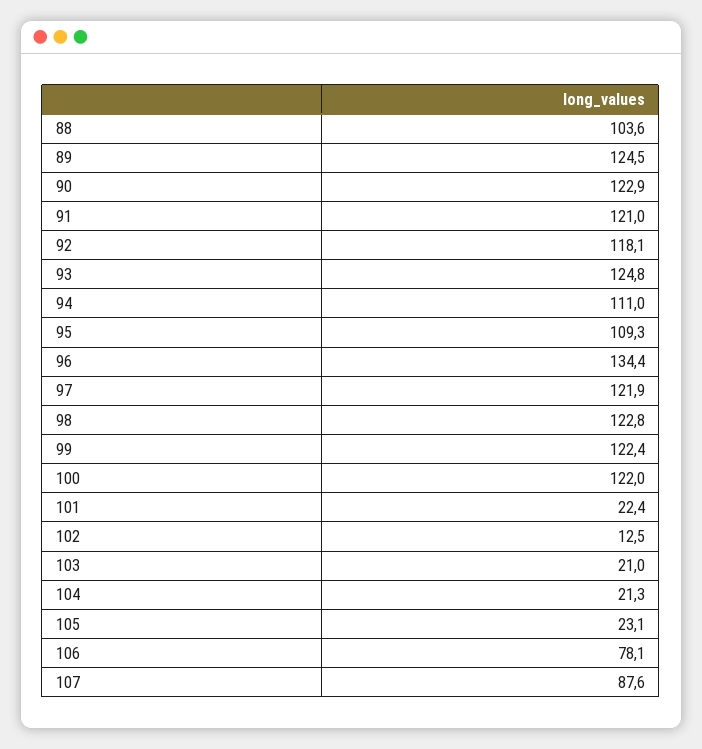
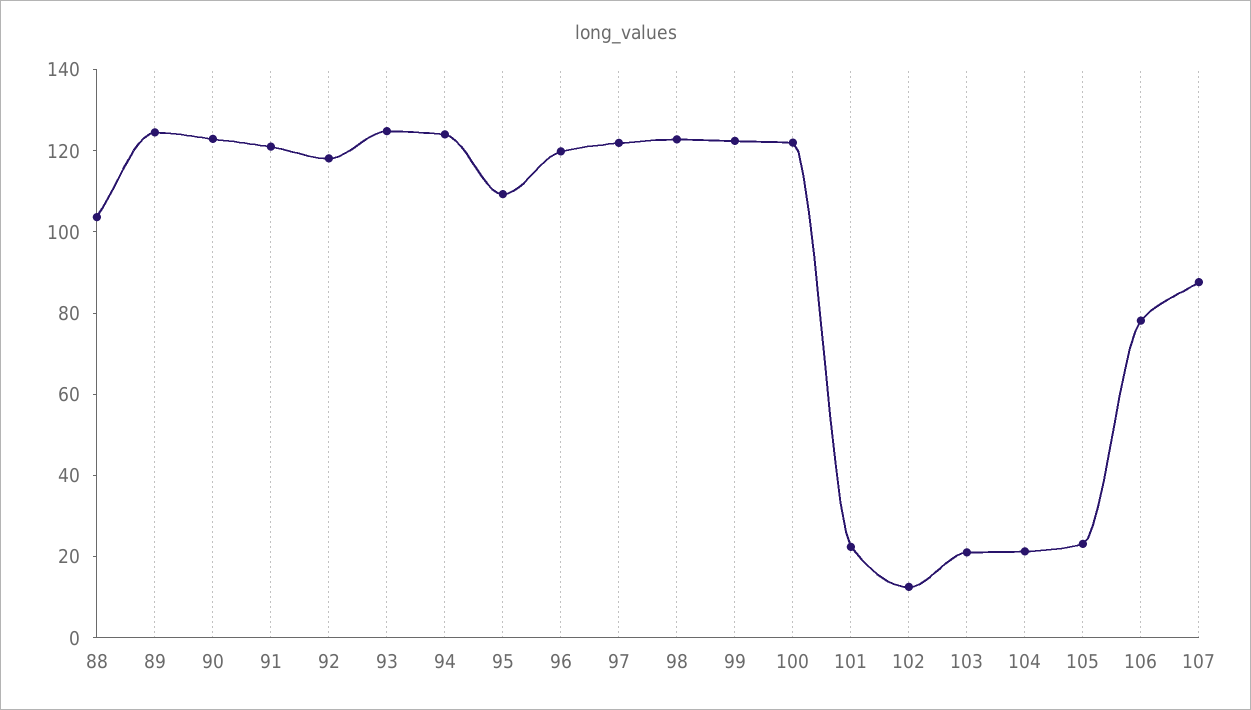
  {
    "88": 103.6,
    "89": 124.5,
    "90": 122.9,
    "91": 121,
    "92": 118.1,
    "93": 124.8,
-   "94": 111,
+   "94": 125,
    "95": 109.3,
-   "96": 134.4,
+   "96": 120,
    "97": 121.9,
    "98": 122.8,
    "99": 122.4,
    "100": 122,
    "101": 22.4,
    "102": 12.5,
    "103": 21,
    "104": 21.3,
    "105": 23.1,
    "106": 78.1,
    "107": 87.6
  }

